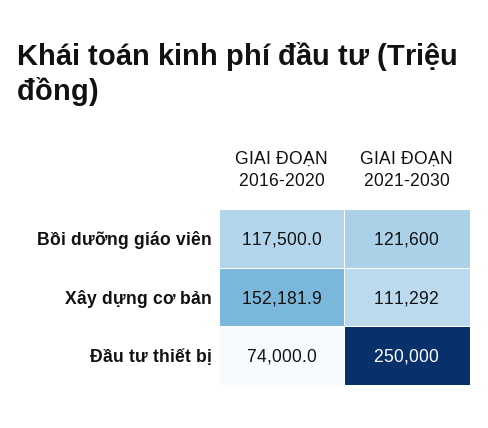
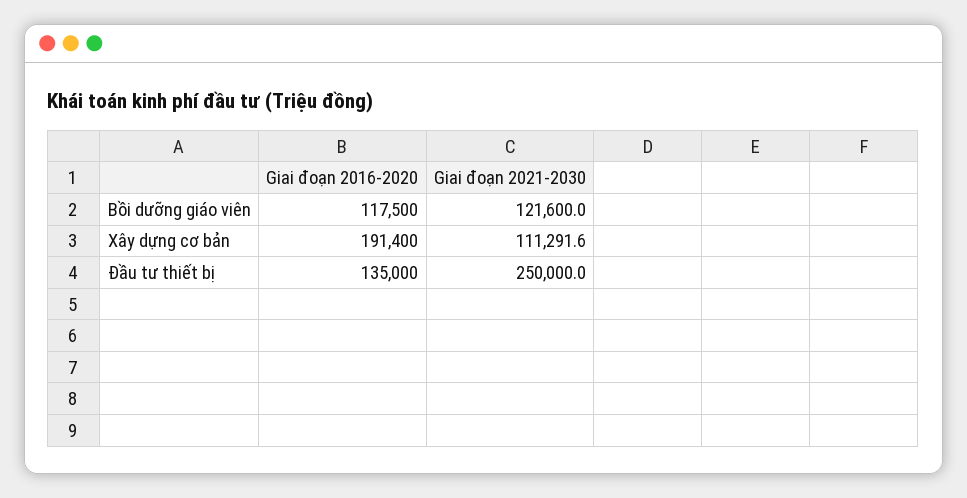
  {
    "GIAI ĐOẠN 2016-2020": {
      "Bồi dưỡng giáo viên": 117500,
-     "Xây dựng cơ bản": 152181.9,
+     "Xây dựng cơ bản": 191400,
-     "Đầu tư thiết bị": 74000
+     "Đầu tư thiết bị": 135000
    },
    "GIAI ĐOẠN 2021-2030": {
      "Bồi dưỡng giáo viên": 121600,
      "Xây dựng cơ bản": 111291.6,
      "Đầu tư thiết bị": 250000
    }
  }

